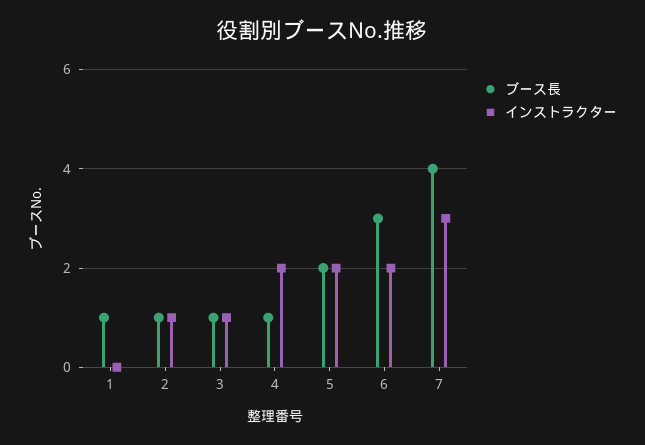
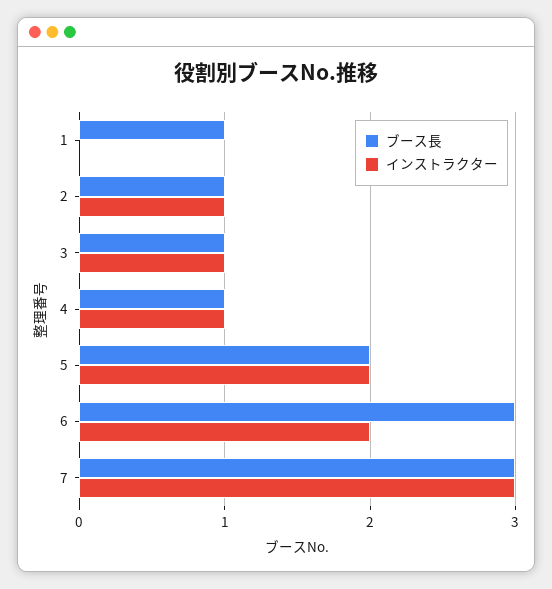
  {
    "ブース長": {
      "1": 1,
      "2": 1,
      "3": 1,
      "4": 1,
      "5": 2,
      "6": 3,
-     "7": 4
+     "7": 3
    },
    "インストラクター": {
      "1": 0,
      "2": 1,
      "3": 1,
-     "4": 2,
+     "4": 1,
      "5": 2,
      "6": 2,
      "7": 3
    }
  }

